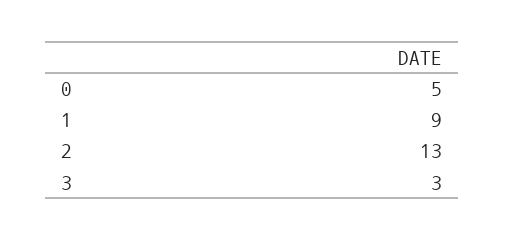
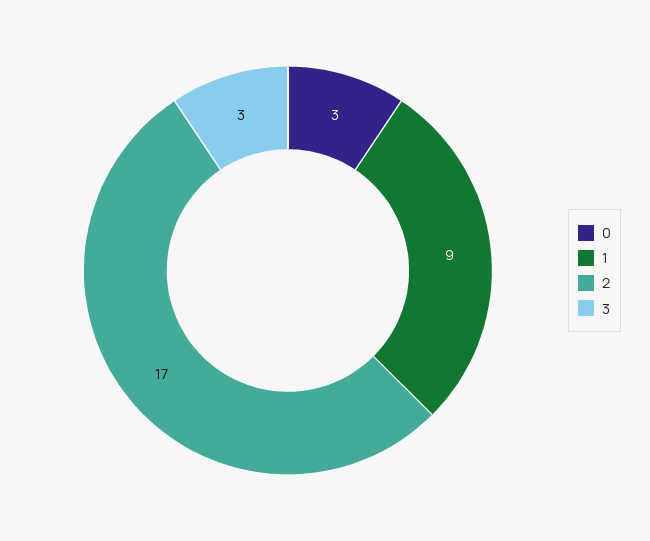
  {
-   "0": 5,
+   "0": 3,
    "1": 9,
-   "2": 13,
+   "2": 17,
    "3": 3
  }

